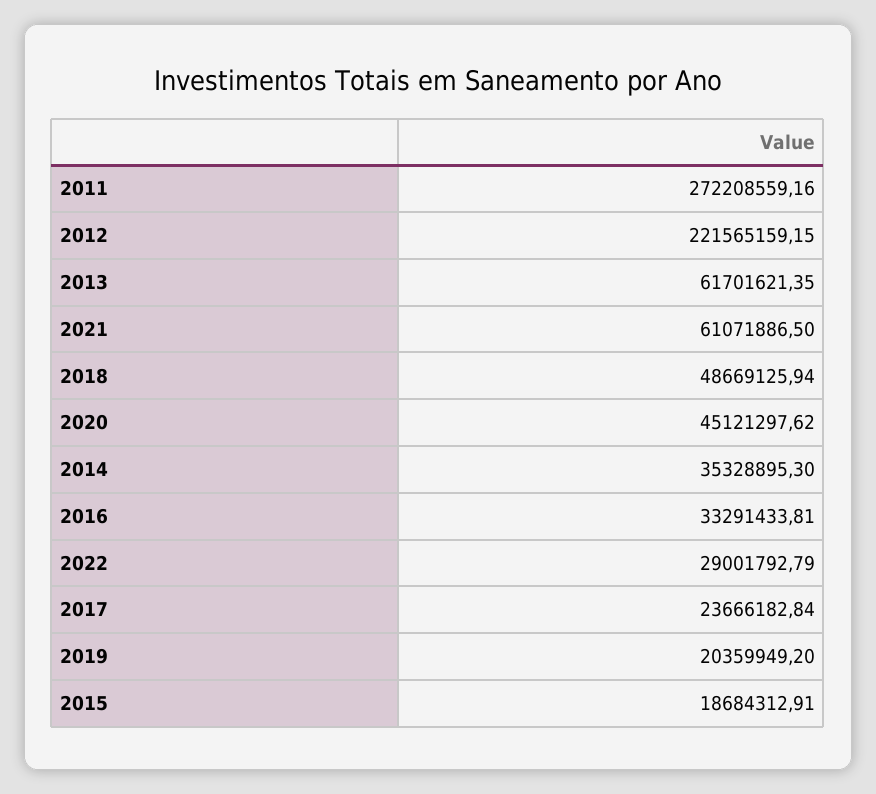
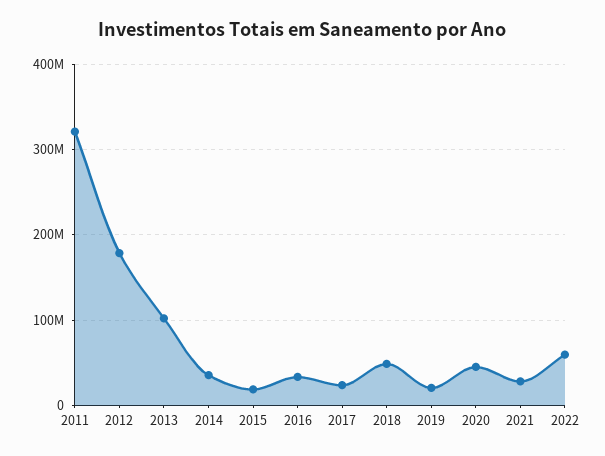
  {
-   "2011": 272208559.16,
+   "2011": 320000000,
-   "2012": 221565159.15,
+   "2012": 180000000,
-   "2013": 61701621.35,
+   "2013": 100000000,
-   "2021": 61071886.5,
+   "2021": 30000000,
    "2018": 48669125.94,
    "2020": 45121297.62,
    "2014": 35328895.3,
    "2016": 33291433.81,
-   "2022": 29001792.79,
+   "2022": 60000000,
    "2017": 23666182.84,
    "2019": 20359949.2,
    "2015": 18684312.91
  }

